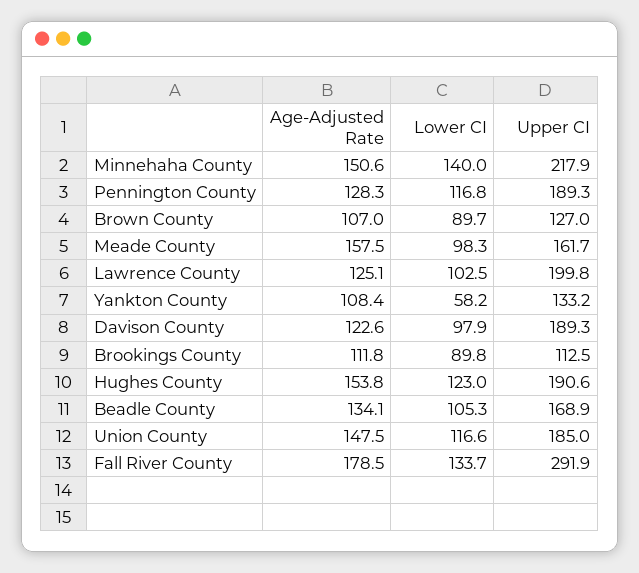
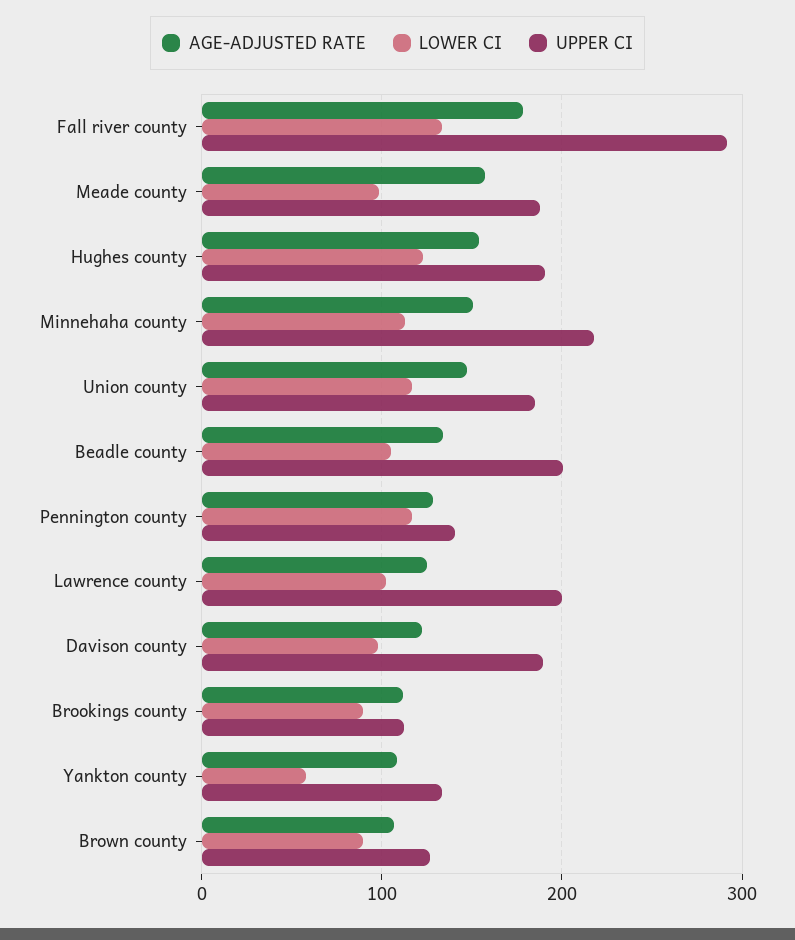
  {
    "Age-Adjusted Rate": {
      "Minnehaha County": 150.6,
      "Pennington County": 128.3,
      "Brown County": 107,
      "Meade County": 157.5,
      "Lawrence County": 125.1,
      "Yankton County": 108.4,
      "Davison County": 122.6,
      "Brookings County": 111.8,
      "Hughes County": 153.8,
      "Beadle County": 134.1,
      "Union County": 147.5,
      "Fall River County": 178.5
    },
    "Lower CI": {
-     "Minnehaha County": 140,
+     "Minnehaha County": 110,
      "Pennington County": 116.8,
      "Brown County": 89.7,
      "Meade County": 98.3,
      "Lawrence County": 102.5,
      "Yankton County": 58.2,
      "Davison County": 97.9,
      "Brookings County": 89.8,
      "Hughes County": 123,
      "Beadle County": 105.3,
      "Union County": 116.6,
      "Fall River County": 133.7
    },
    "Upper CI": {
      "Minnehaha County": 217.9,
-     "Pennington County": 189.3,
+     "Pennington County": 140,
      "Brown County": 127,
-     "Meade County": 161.7,
+     "Meade County": 190,
      "Lawrence County": 199.8,
      "Yankton County": 133.2,
      "Davison County": 189.3,
      "Brookings County": 112.5,
      "Hughes County": 190.6,
-     "Beadle County": 168.9,
+     "Beadle County": 200,
      "Union County": 185,
      "Fall River County": 291.9
    }
  }

